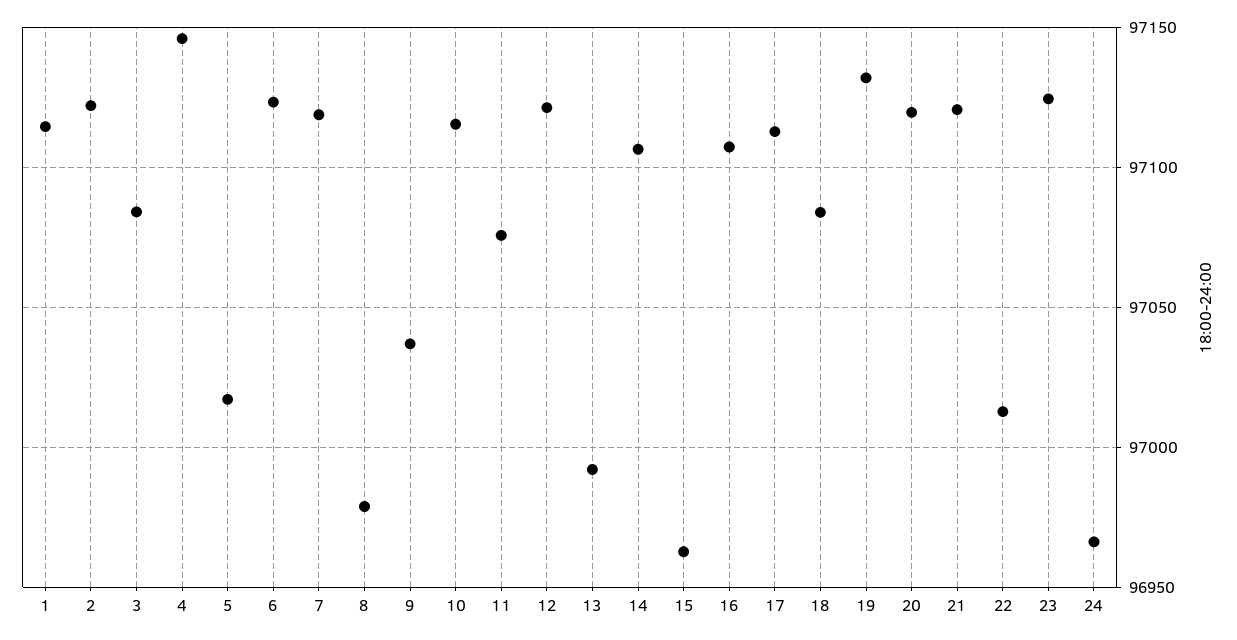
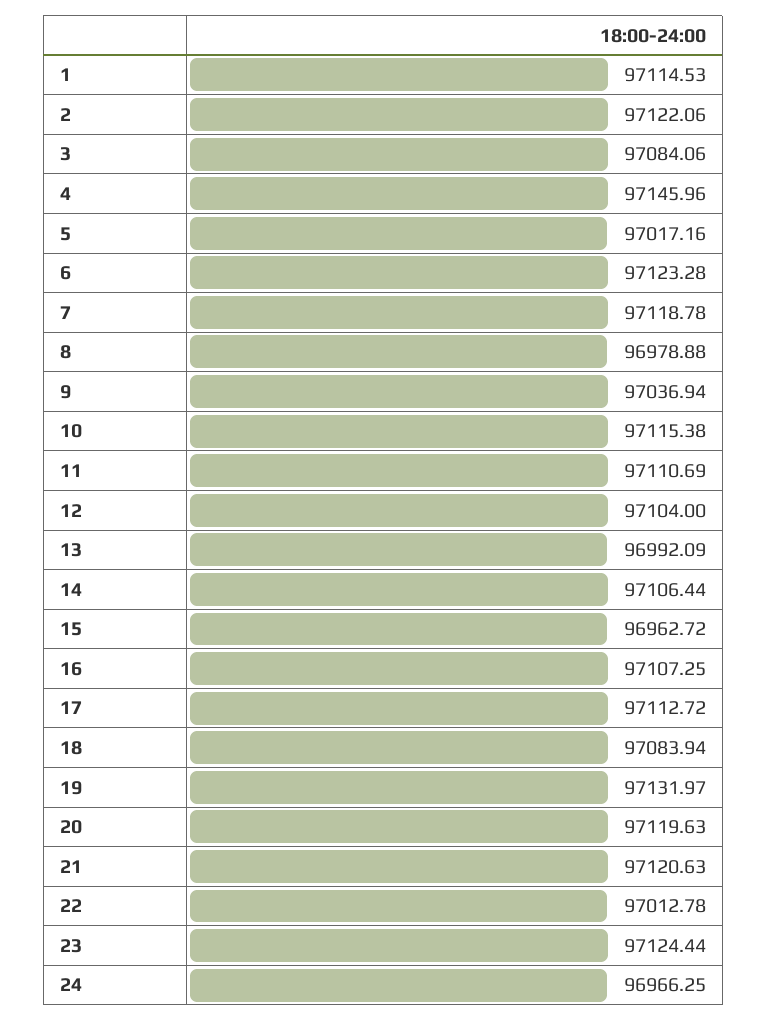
  {
    "1": 97114.53,
    "2": 97122.06,
    "3": 97084.06,
    "4": 97145.96,
    "5": 97017.16,
    "6": 97123.28,
    "7": 97118.78,
    "8": 96978.88,
    "9": 97036.94,
    "10": 97115.38,
-   "11": 97075,
+   "11": 97110.69,
-   "12": 97120,
+   "12": 97104,
    "13": 96992.09,
    "14": 97106.44,
    "15": 96962.72,
    "16": 97107.25,
    "17": 97112.72,
    "18": 97083.94,
    "19": 97131.97,
    "20": 97119.63,
    "21": 97120.63,
    "22": 97012.78,
    "23": 97124.44,
    "24": 96966.25
  }

